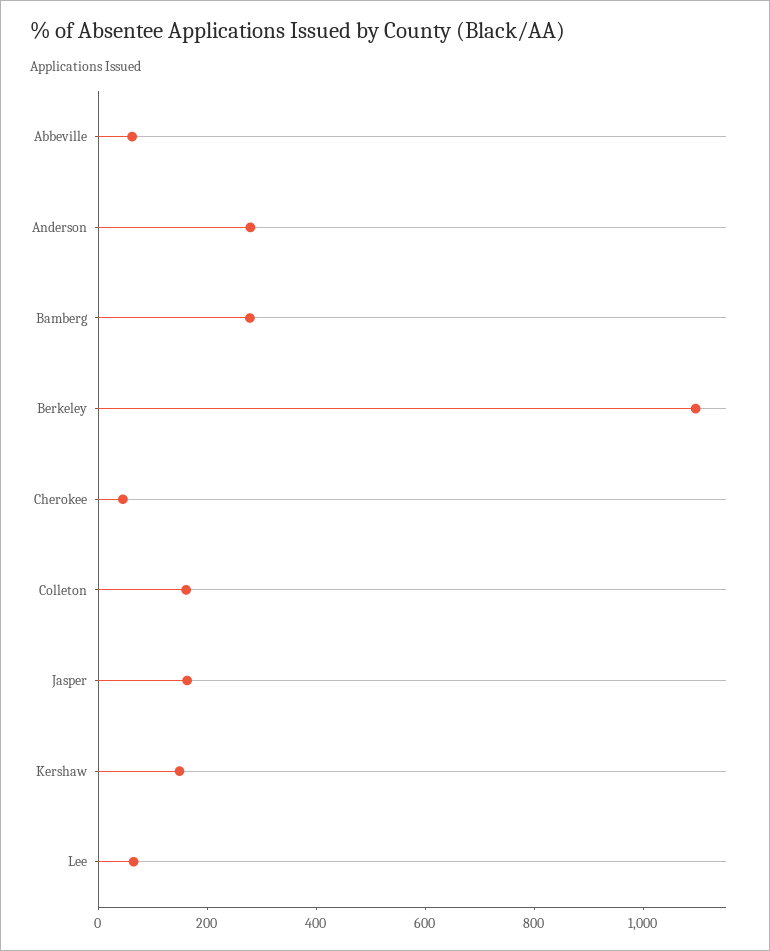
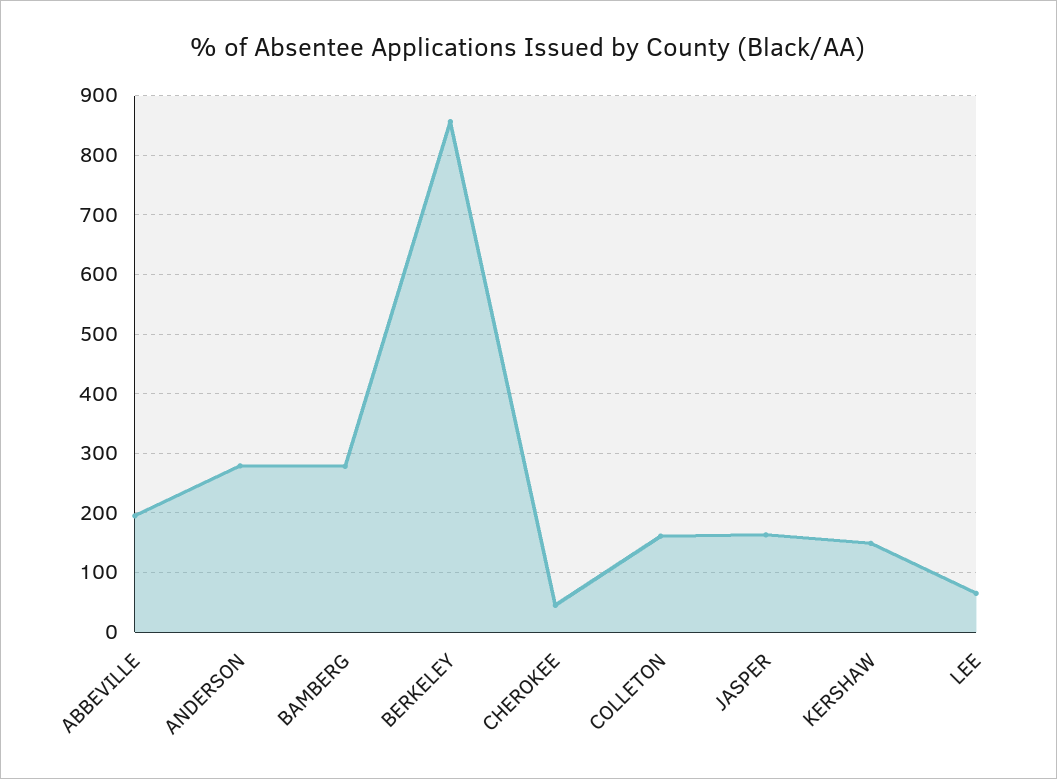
  {
-   "Abbeville": 50,
+   "Abbeville": 200,
    "Anderson": 280,
    "Bamberg": 280,
-   "Berkeley": 1100,
+   "Berkeley": 860,
    "Cherokee": 40,
    "Colleton": 160,
    "Jasper": 160,
    "Kershaw": 140,
    "Lee": 60
  }

